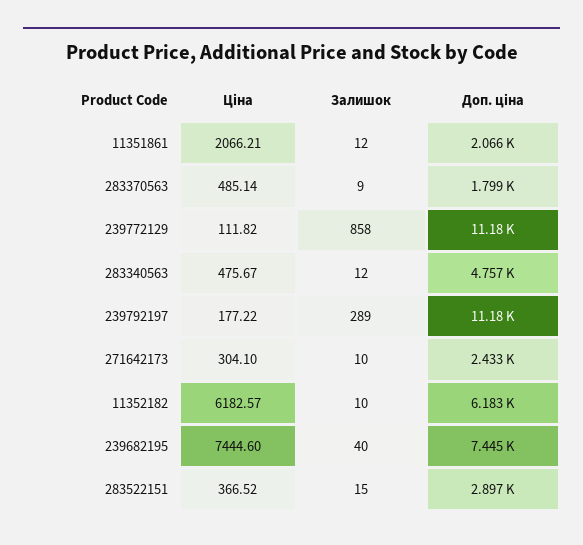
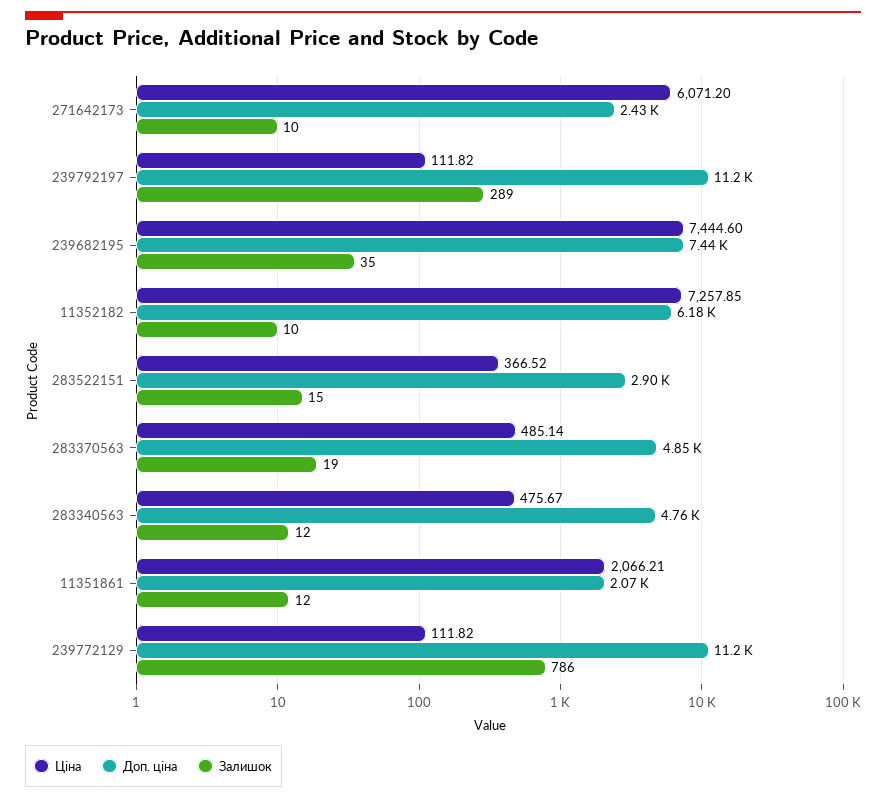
  {
    "Ціна": {
      "11351861": 2066.21,
      "283370563": 485.14,
      "239772129": 111.82,
      "283340563": 475.67,
-     "239792197": 177.22,
+     "239792197": 111.82,
-     "271642173": 304.1,
+     "271642173": 6071.2,
-     "11352182": 6182.57,
+     "11352182": 7257.85,
      "239682195": 7444.6,
      "283522151": 366.52
    },
    "Залишок": {
      "11351861": 12,
-     "283370563": 9,
+     "283370563": 19,
-     "239772129": 858,
+     "239772129": 786,
      "283340563": 12,
      "239792197": 289,
      "271642173": 10,
      "11352182": 10,
-     "239682195": 40,
+     "239682195": 35,
      "283522151": 15
    },
    "Доп. ціна": {
      "11351861": 2066,
-     "283370563": 1799,
+     "283370563": 4850,
      "239772129": 11180,
      "283340563": 4757,
      "239792197": 11180,
      "271642173": 2433,
      "11352182": 6183,
      "239682195": 7445,
      "283522151": 2897
    }
  }

